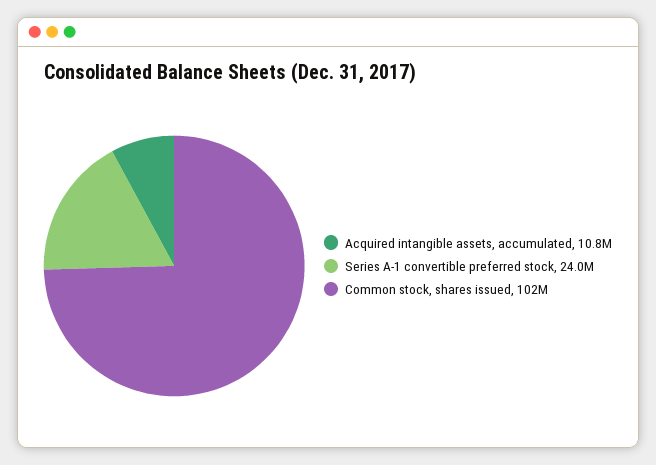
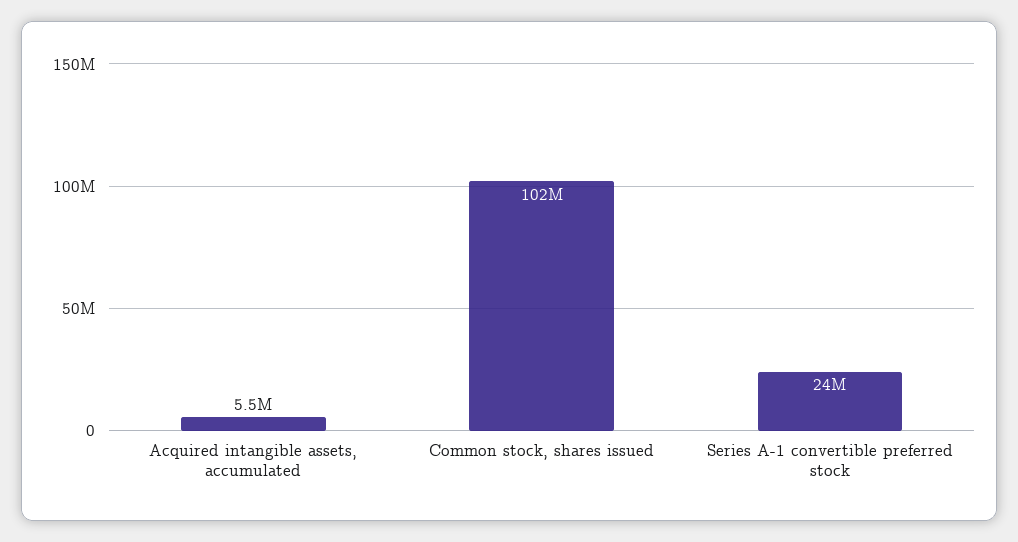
  {
-   "Acquired intangible assets, accumulated": 10800000,
+   "Acquired intangible assets, accumulated": 5500000,
    "Series A-1 convertible preferred stock": 24000000,
    "Common stock, shares issued": 102000000
  }

